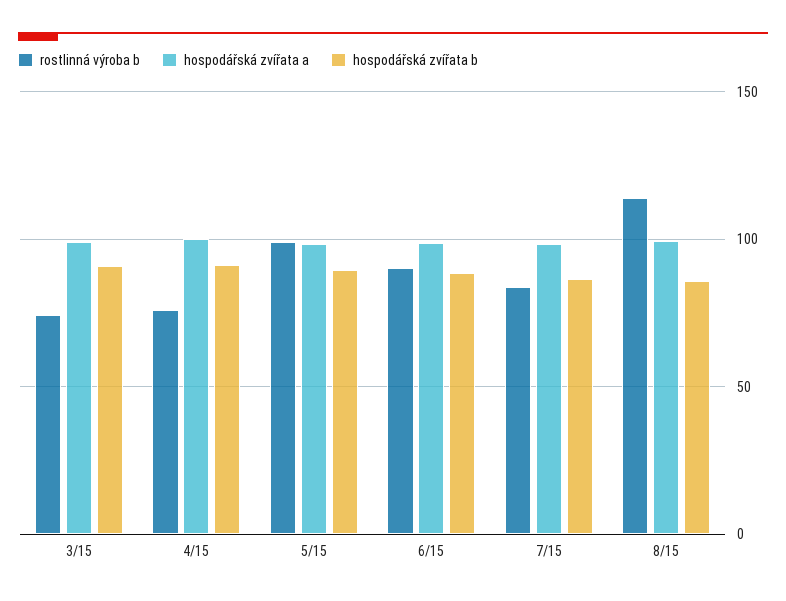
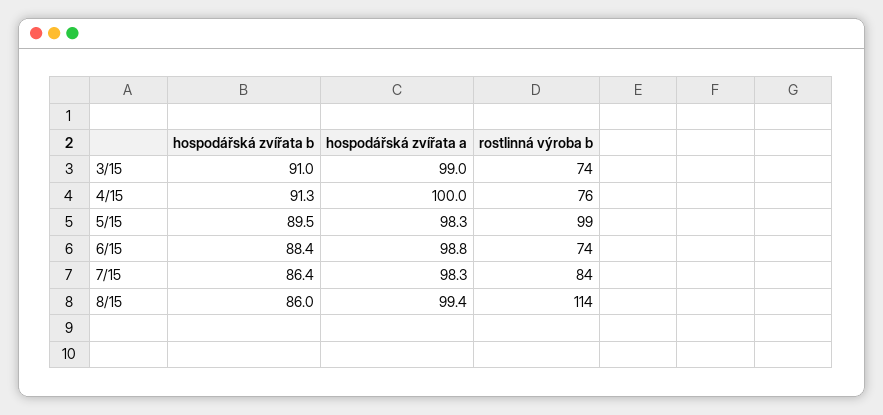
  {
    "rostlinná výroba b": {
      "3/15": 74,
      "4/15": 76,
      "5/15": 99,
-     "6/15": 90,
+     "6/15": 74,
      "7/15": 84,
      "8/15": 114
    },
    "hospodářská zvířata a": {
      "3/15": 99,
      "4/15": 100,
      "5/15": 98.3,
      "6/15": 98.8,
      "7/15": 98.3,
      "8/15": 99.4
    },
    "hospodářská zvířata b": {
      "3/15": 91,
      "4/15": 91.3,
      "5/15": 89.5,
      "6/15": 88.4,
      "7/15": 86.4,
      "8/15": 86
    }
  }

